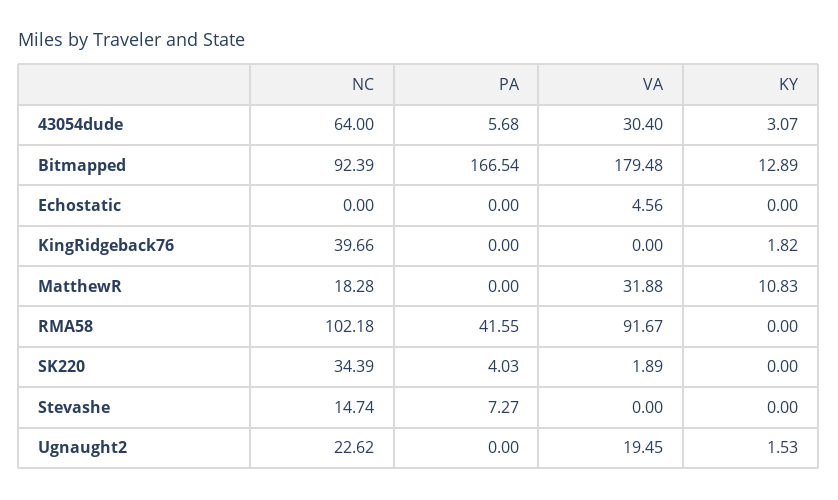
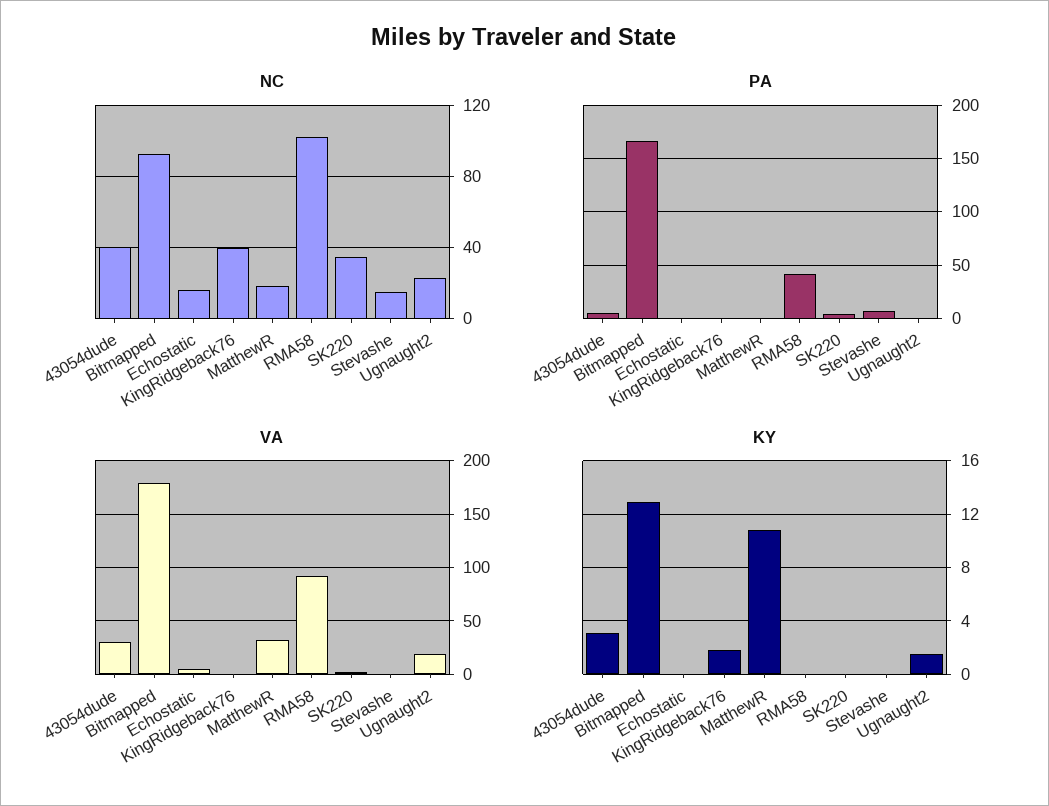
  {
    "NC": {
-     "43054dude": 64,
+     "43054dude": 40,
      "Bitmapped": 92.39,
-     "Echostatic": 0,
+     "Echostatic": 15,
      "KingRidgeback76": 39.66,
      "MatthewR": 18.28,
      "RMA58": 102.18,
      "SK220": 34.39,
      "Stevashe": 14.74,
      "Ugnaught2": 22.62
    },
    "PA": {
      "43054dude": 5.68,
      "Bitmapped": 166.54,
      "Echostatic": 0,
      "KingRidgeback76": 0,
      "MatthewR": 0,
      "RMA58": 41.55,
      "SK220": 4.03,
      "Stevashe": 7.27,
      "Ugnaught2": 0
    },
    "VA": {
      "43054dude": 30.4,
      "Bitmapped": 179.48,
      "Echostatic": 4.56,
      "KingRidgeback76": 0,
      "MatthewR": 31.88,
      "RMA58": 91.67,
      "SK220": 1.89,
      "Stevashe": 0,
      "Ugnaught2": 19.45
    },
    "KY": {
      "43054dude": 3.07,
      "Bitmapped": 12.89,
      "Echostatic": 0,
      "KingRidgeback76": 1.82,
      "MatthewR": 10.83,
      "RMA58": 0,
      "SK220": 0,
      "Stevashe": 0,
      "Ugnaught2": 1.53
    }
  }

